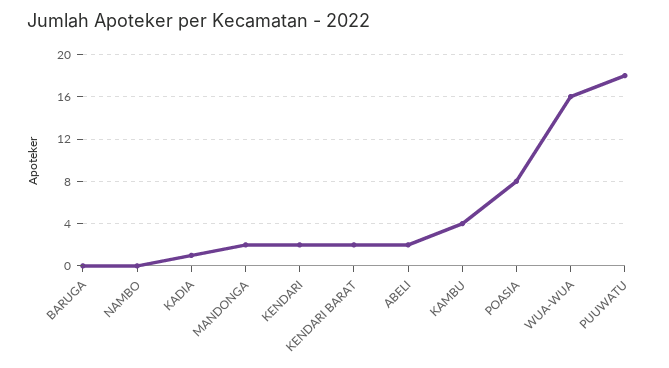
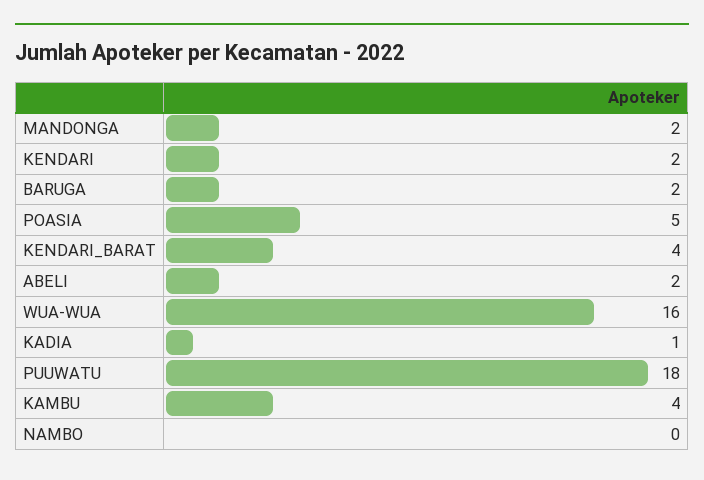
  {
-   "BARUGA": 0,
+   "BARUGA": 2,
    "NAMBO": 0,
    "KADIA": 1,
    "MANDONGA": 2,
    "KENDARI": 2,
-   "KENDARI BARAT": 2,
+   "KENDARI BARAT": 4,
    "ABELI": 2,
    "KAMBU": 4,
-   "POASIA": 8,
+   "POASIA": 5,
    "WUA-WUA": 16,
    "PUUWATU": 18
  }

